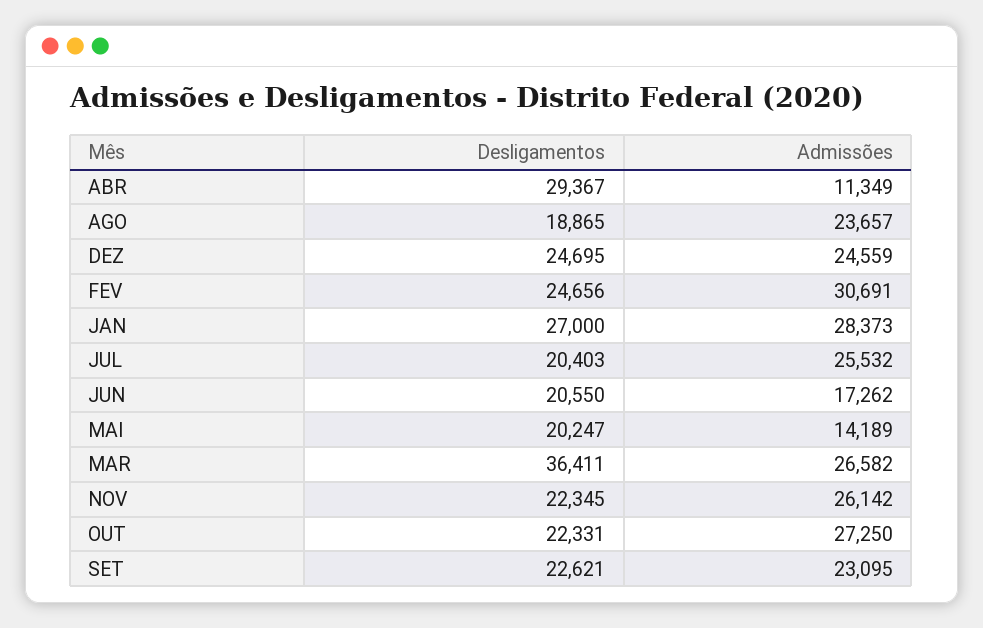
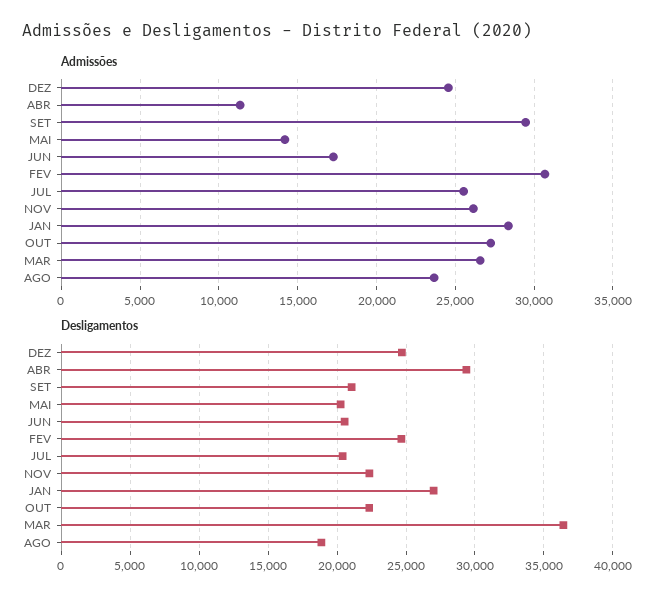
  {
    "Desligamentos": {
      "ABR": 29367,
      "AGO": 18865,
      "DEZ": 24695,
      "FEV": 24656,
      "JAN": 27000,
      "JUL": 20403,
      "JUN": 20550,
      "MAI": 20247,
      "MAR": 36411,
      "NOV": 22345,
      "OUT": 22331,
-     "SET": 22621
+     "SET": 21000
    },
    "Admissões": {
      "ABR": 11349,
      "AGO": 23657,
      "DEZ": 24559,
      "FEV": 30691,
      "JAN": 28373,
      "JUL": 25532,
      "JUN": 17262,
      "MAI": 14189,
      "MAR": 26582,
      "NOV": 26142,
      "OUT": 27250,
-     "SET": 23095
+     "SET": 29500
    }
  }

